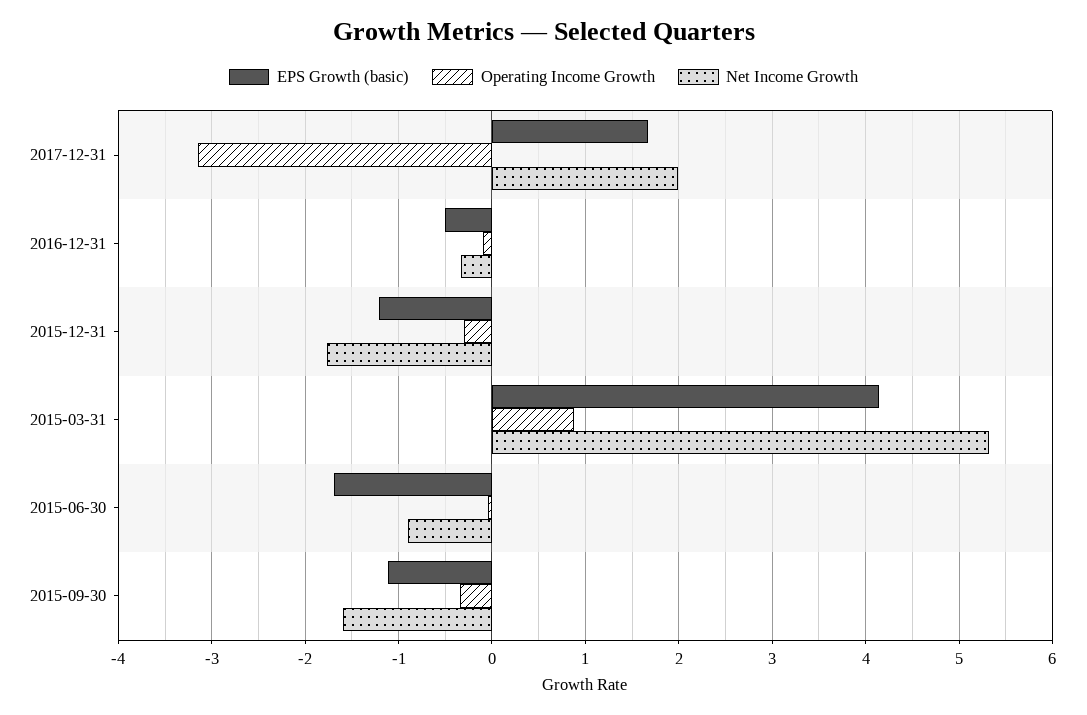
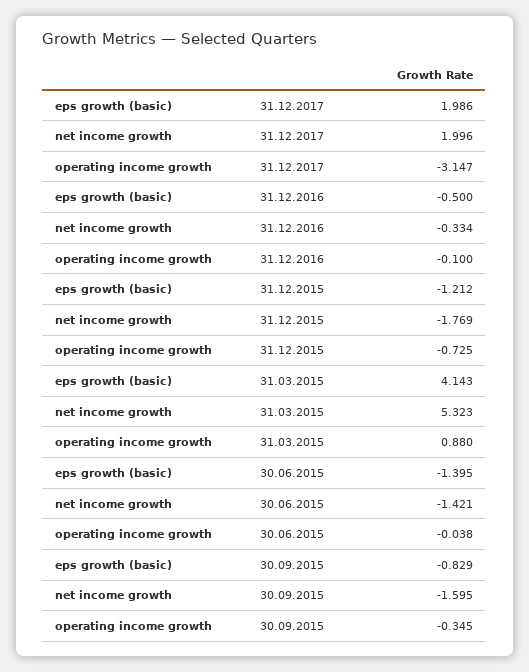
  {
    "EPS Growth (basic)": {
-     "2017-12-31": 1.7,
+     "2017-12-31": 1.986,
      "2016-12-31": -0.5,
      "2015-12-31": -1.212,
      "2015-03-31": 4.143,
-     "2015-06-30": -1.7,
+     "2015-06-30": -1.395,
-     "2015-09-30": -1.1
+     "2015-09-30": -0.829
    },
    "Operating Income Growth": {
      "2017-12-31": -3.147,
      "2016-12-31": -0.1,
-     "2015-12-31": -0.3,
+     "2015-12-31": -0.725,
      "2015-03-31": 0.88,
      "2015-06-30": -0.038,
      "2015-09-30": -0.345
    },
    "Net Income Growth": {
      "2017-12-31": 1.996,
      "2016-12-31": -0.334,
      "2015-12-31": -1.769,
      "2015-03-31": 5.323,
-     "2015-06-30": -0.9,
+     "2015-06-30": -1.421,
      "2015-09-30": -1.595
    }
  }

